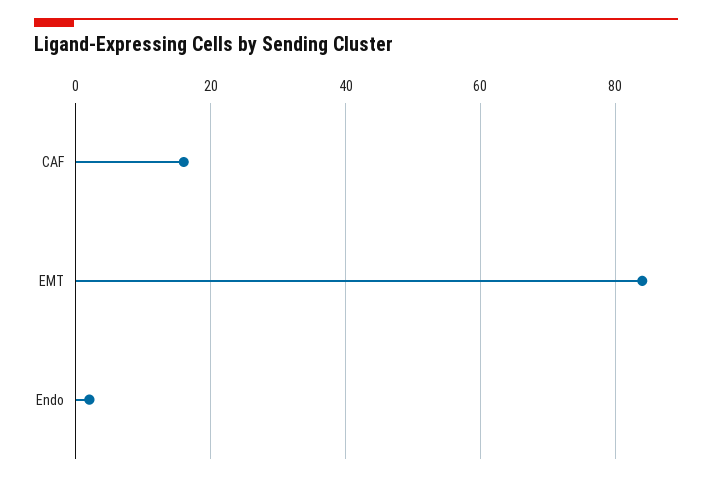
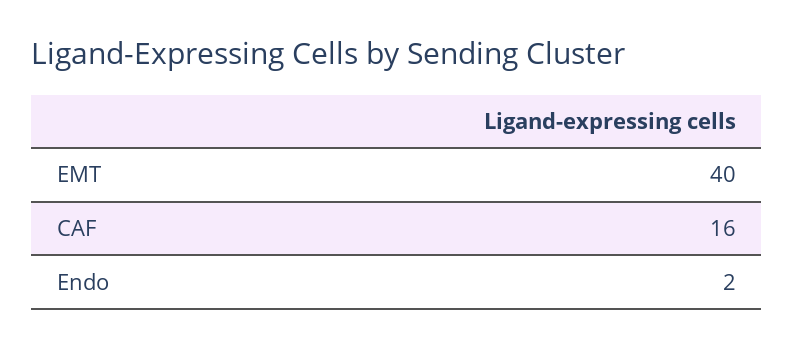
  {
    "CAF": 16,
-   "EMT": 85,
+   "EMT": 40,
    "Endo": 2
  }

